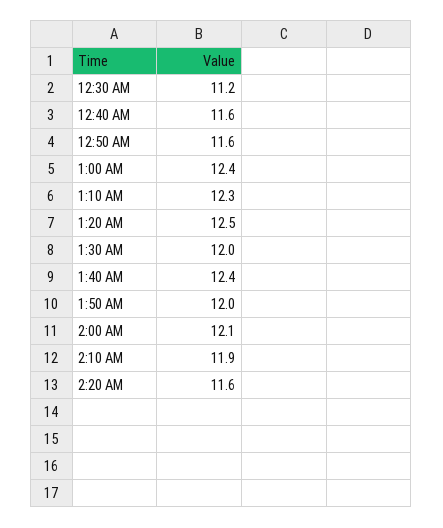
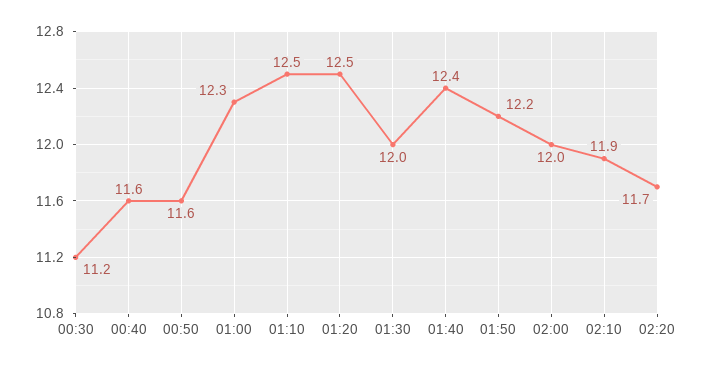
  {
    "12:30 AM": 11.2,
    "12:40 AM": 11.6,
    "12:50 AM": 11.6,
-   "1:00 AM": 12.4,
+   "1:00 AM": 12.3,
-   "1:10 AM": 12.3,
+   "1:10 AM": 12.5,
    "1:20 AM": 12.5,
    "1:30 AM": 12,
    "1:40 AM": 12.4,
-   "1:50 AM": 12,
+   "1:50 AM": 12.2,
-   "2:00 AM": 12.1,
+   "2:00 AM": 12,
    "2:10 AM": 11.9,
-   "2:20 AM": 11.6
+   "2:20 AM": 11.7
  }

